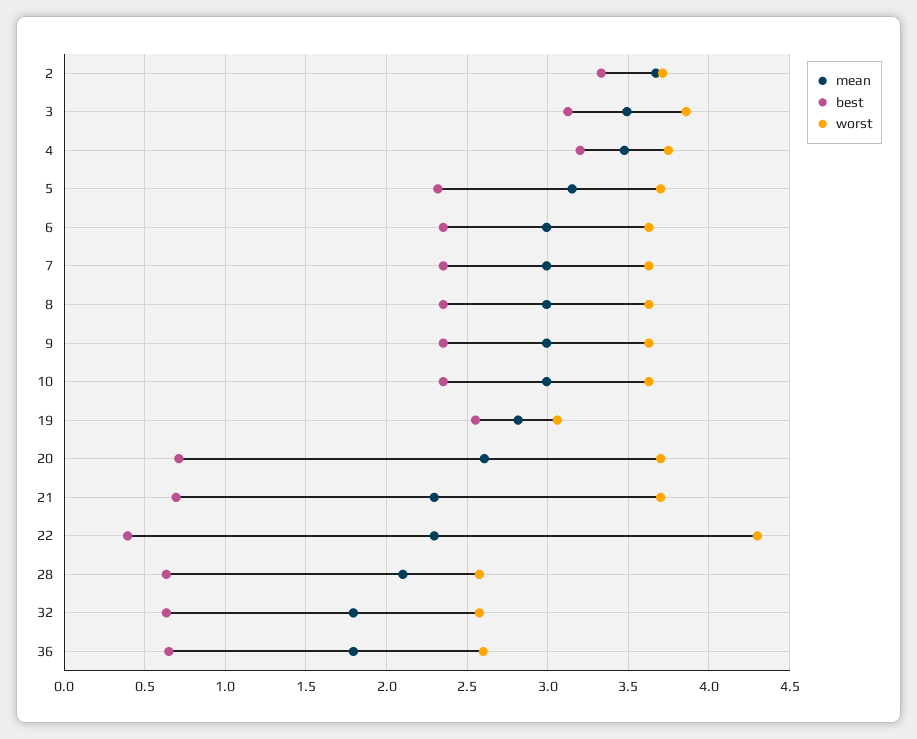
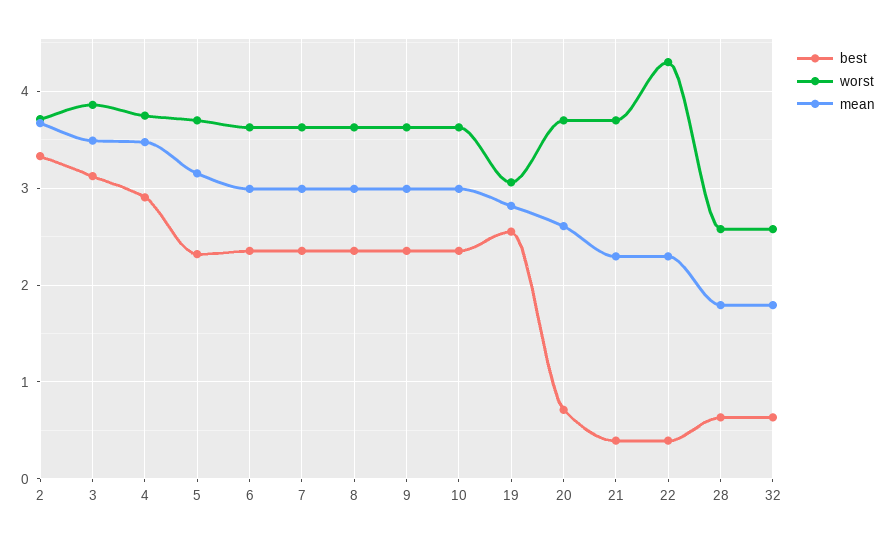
  {
    "mean": {
      "2": 3.65,
      "3": 3.5,
      "4": 3.5,
      "5": 3.15,
      "6": 3,
      "7": 3,
      "8": 3,
      "9": 3,
      "10": 3,
      "19": 2.8,
      "20": 2.6,
      "21": 2.3,
      "22": 2.3,
-     "28": 2.1,
+     "28": 1.8,
-     "32": 1.8,
+     "32": 1.8
-     "36": 1.8
    },
    "best": {
      "2": 3.35,
      "3": 3.15,
-     "4": 3.2,
+     "4": 2.9,
      "5": 2.3,
      "6": 2.35,
      "7": 2.35,
      "8": 2.35,
      "9": 2.35,
      "10": 2.35,
      "19": 2.55,
      "20": 0.7,
-     "21": 0.7,
+     "21": 0.4,
      "22": 0.4,
      "28": 0.65,
-     "32": 0.65,
+     "32": 0.65
-     "36": 0.65
    },
    "worst": {
      "2": 3.7,
      "3": 3.85,
      "4": 3.75,
      "5": 3.7,
      "6": 3.65,
      "7": 3.65,
      "8": 3.65,
      "9": 3.65,
      "10": 3.65,
      "19": 3.05,
      "20": 3.7,
      "21": 3.7,
      "22": 4.3,
      "28": 2.6,
-     "32": 2.6,
+     "32": 2.6
-     "36": 2.6
    }
  }

